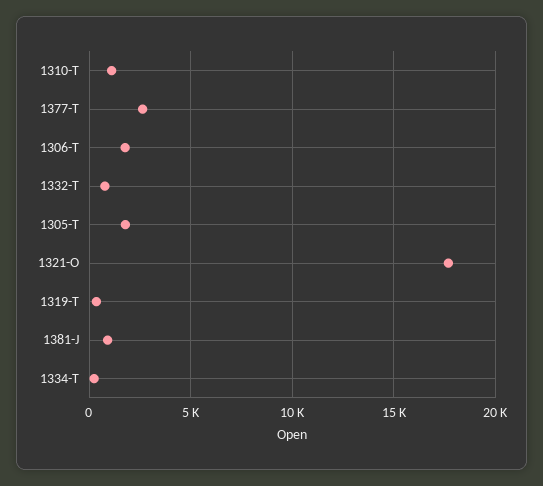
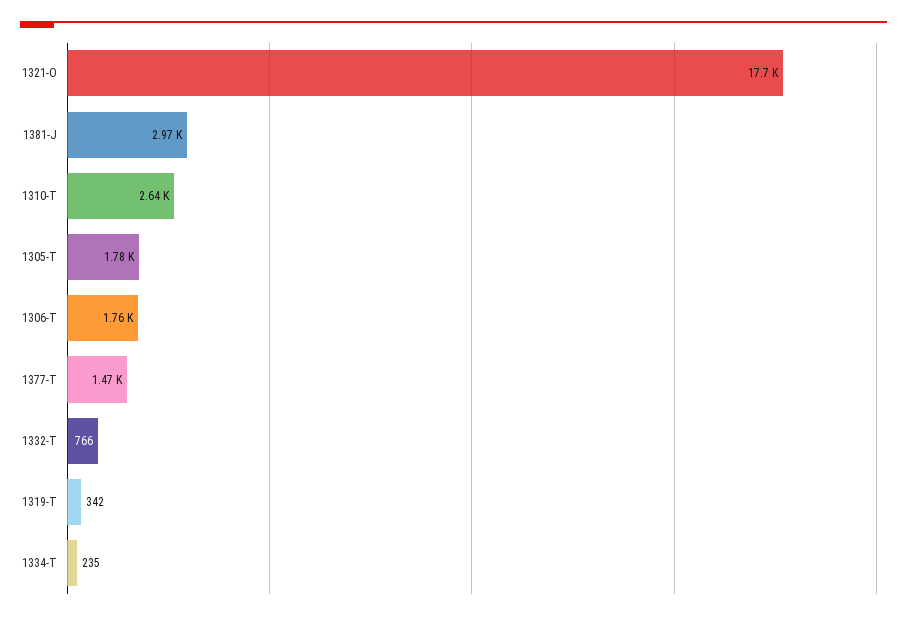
  {
-   "1310-T": 1000,
+   "1310-T": 2640,
-   "1377-T": 2500,
+   "1377-T": 1470,
    "1306-T": 1760,
    "1332-T": 766,
    "1305-T": 1780,
    "1321-O": 17700,
    "1319-T": 342,
-   "1381-J": 1000,
+   "1381-J": 2970,
    "1334-T": 235
  }

